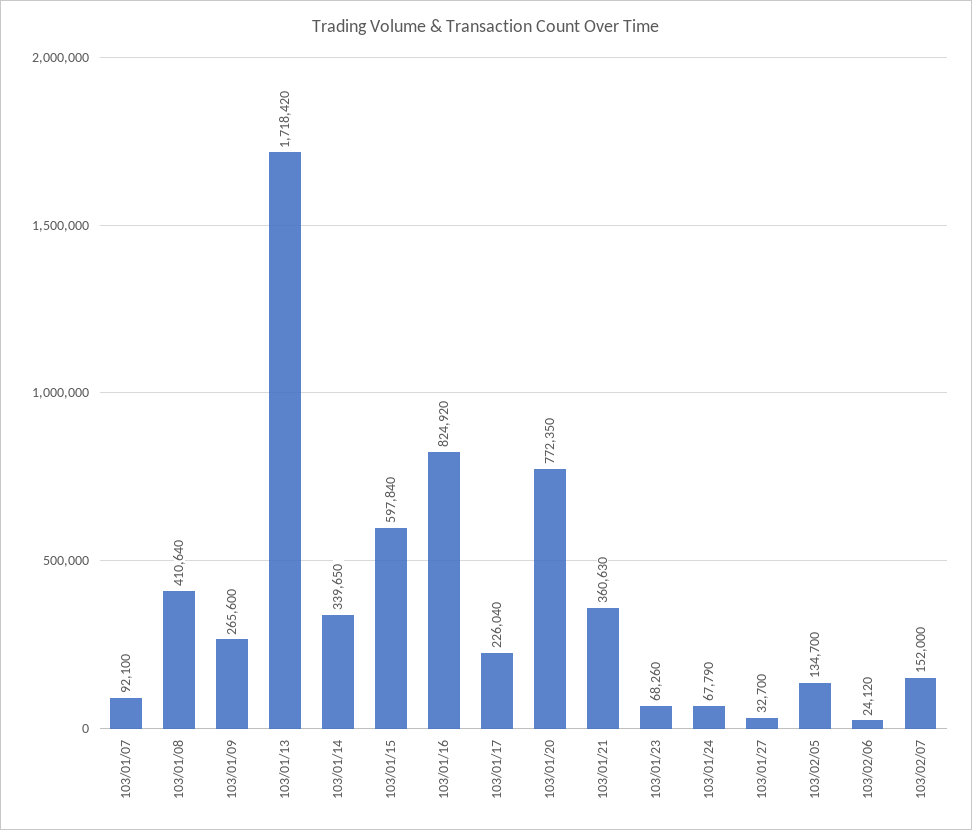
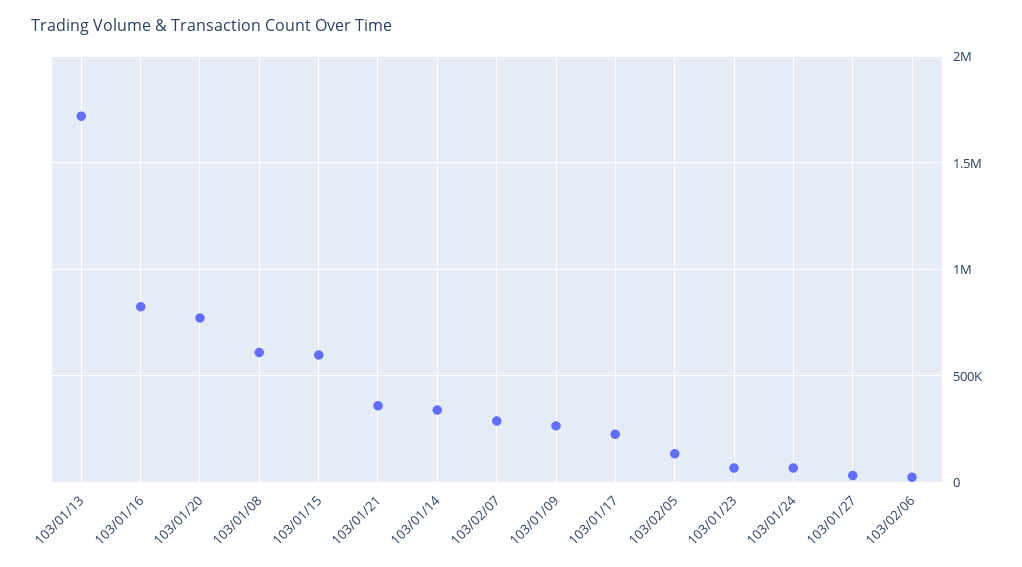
  {
-   "103/01/07": 92100,
-   "103/01/08": 410640,
+   "103/01/08": 600000,
    "103/01/09": 265600,
    "103/01/13": 1718420,
    "103/01/14": 339650,
    "103/01/15": 597840,
    "103/01/16": 824920,
    "103/01/17": 226040,
    "103/01/20": 772350,
    "103/01/21": 360630,
    "103/01/23": 68260,
    "103/01/24": 67790,
    "103/01/27": 32700,
    "103/02/05": 134700,
    "103/02/06": 24120,
-   "103/02/07": 152000
+   "103/02/07": 300000
  }

